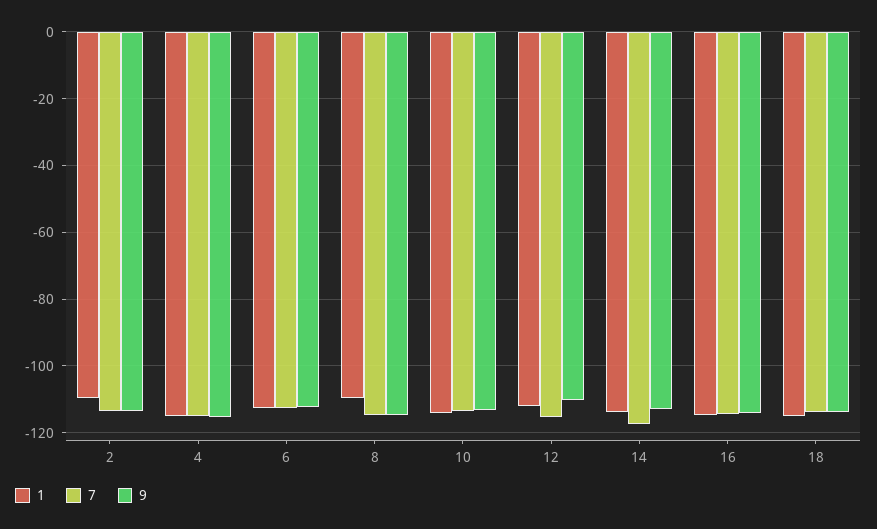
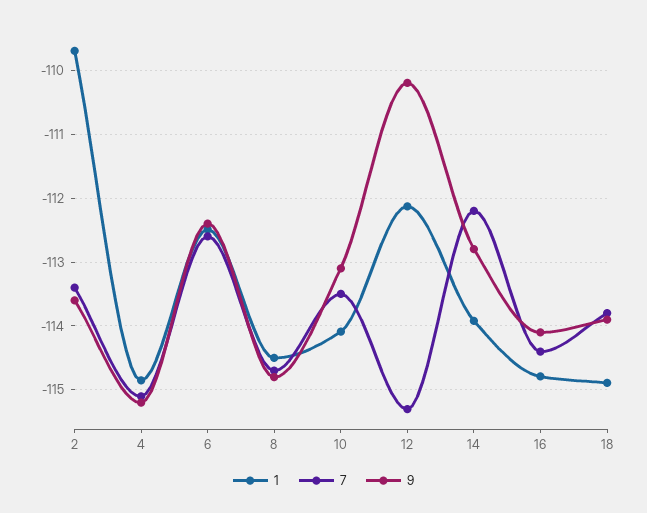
  {
    "1": {
      "2": -109.7,
      "4": -114.9,
      "6": -112.5,
-     "8": -110,
+     "8": -114.5,
      "10": -114.1,
      "12": -112.1,
      "14": -113.9,
      "16": -114.8,
      "18": -114.9
    },
    "7": {
      "2": -113.4,
      "4": -115.1,
      "6": -112.6,
      "8": -114.7,
      "10": -113.5,
      "12": -115.3,
-     "14": -118,
+     "14": -112.2,
      "16": -114.4,
      "18": -113.8
    },
    "9": {
      "2": -113.6,
      "4": -115.2,
      "6": -112.4,
      "8": -114.8,
      "10": -113.1,
      "12": -110.2,
      "14": -112.8,
      "16": -114.1,
      "18": -113.9
    }
  }

